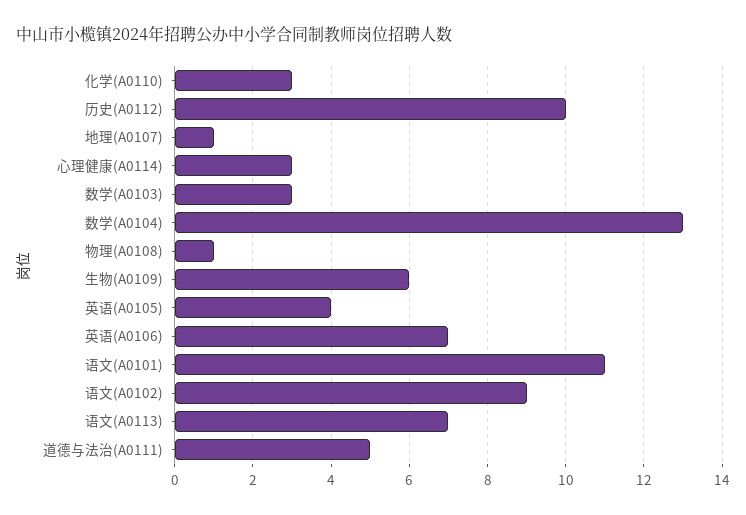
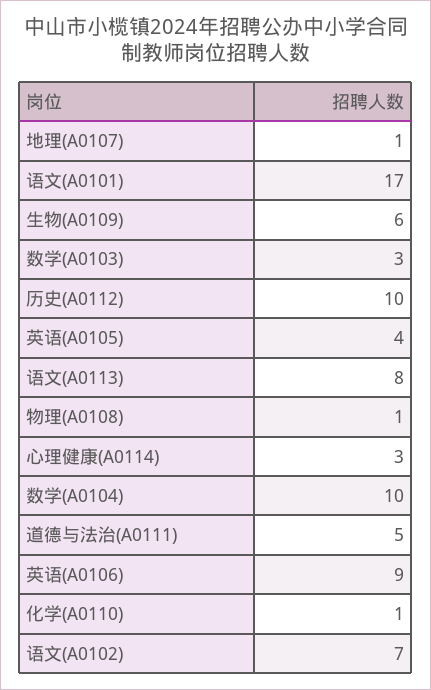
  {
-   "化学(A0110)": 3,
+   "化学(A0110)": 1,
    "历史(A0112)": 10,
    "地理(A0107)": 1,
    "心理健康(A0114)": 3,
    "数学(A0103)": 3,
-   "数学(A0104)": 13,
+   "数学(A0104)": 10,
    "物理(A0108)": 1,
    "生物(A0109)": 6,
    "英语(A0105)": 4,
-   "英语(A0106)": 7,
+   "英语(A0106)": 9,
-   "语文(A0101)": 11,
+   "语文(A0101)": 17,
-   "语文(A0102)": 9,
+   "语文(A0102)": 7,
-   "语文(A0113)": 7,
+   "语文(A0113)": 8,
    "道德与法治(A0111)": 5
  }

